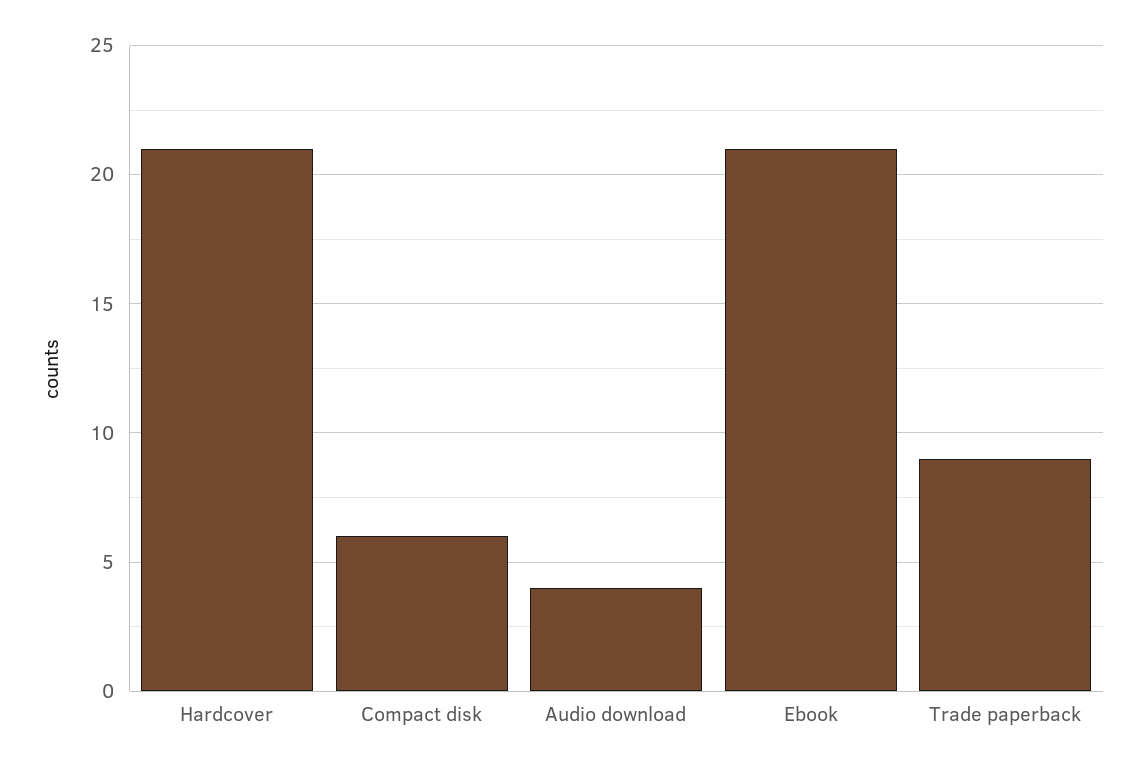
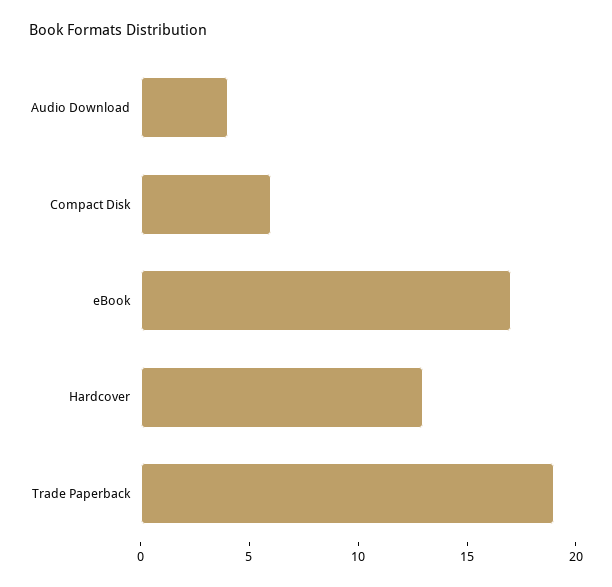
  {
-   "Hardcover": 21,
+   "Hardcover": 13,
    "Compact disk": 6,
    "Audio download": 4,
-   "Ebook": 21,
+   "Ebook": 17,
-   "Trade paperback": 9
+   "Trade paperback": 19
  }

